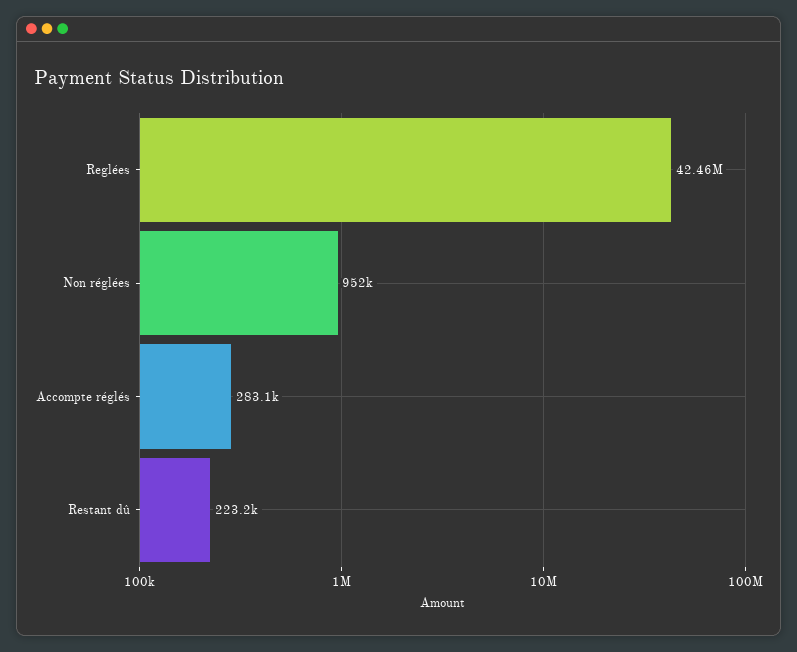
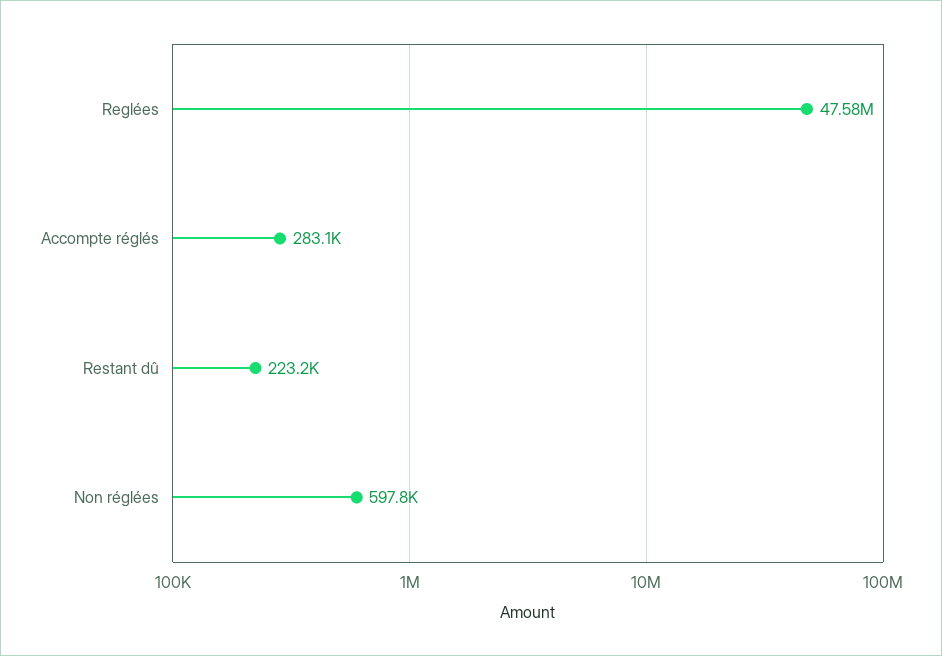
  {
-   "Reglées": 42460000,
+   "Reglées": 47580000,
-   "Non réglées": 952000,
+   "Non réglées": 597800,
    "Accompte réglés": 283100,
    "Restant dû": 223200
  }

